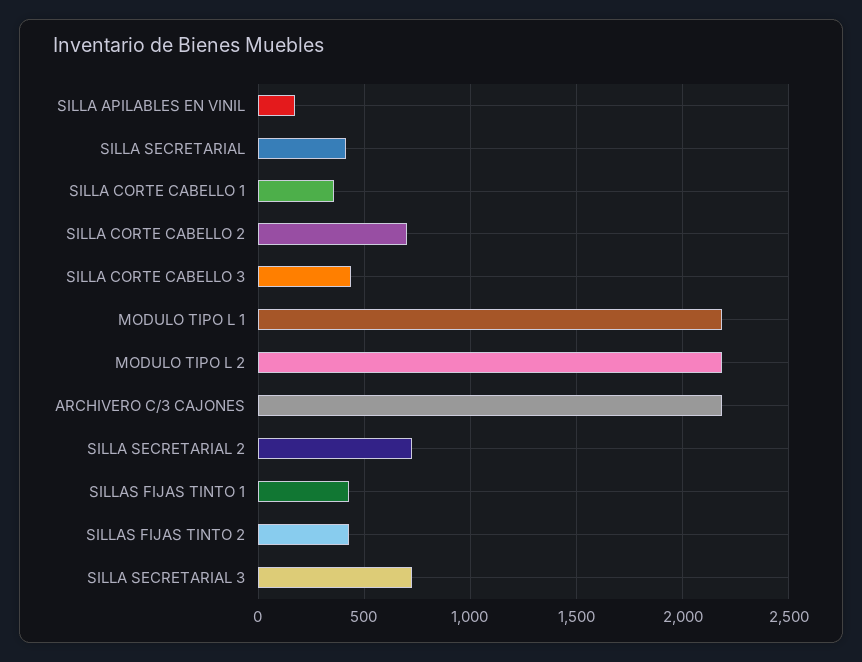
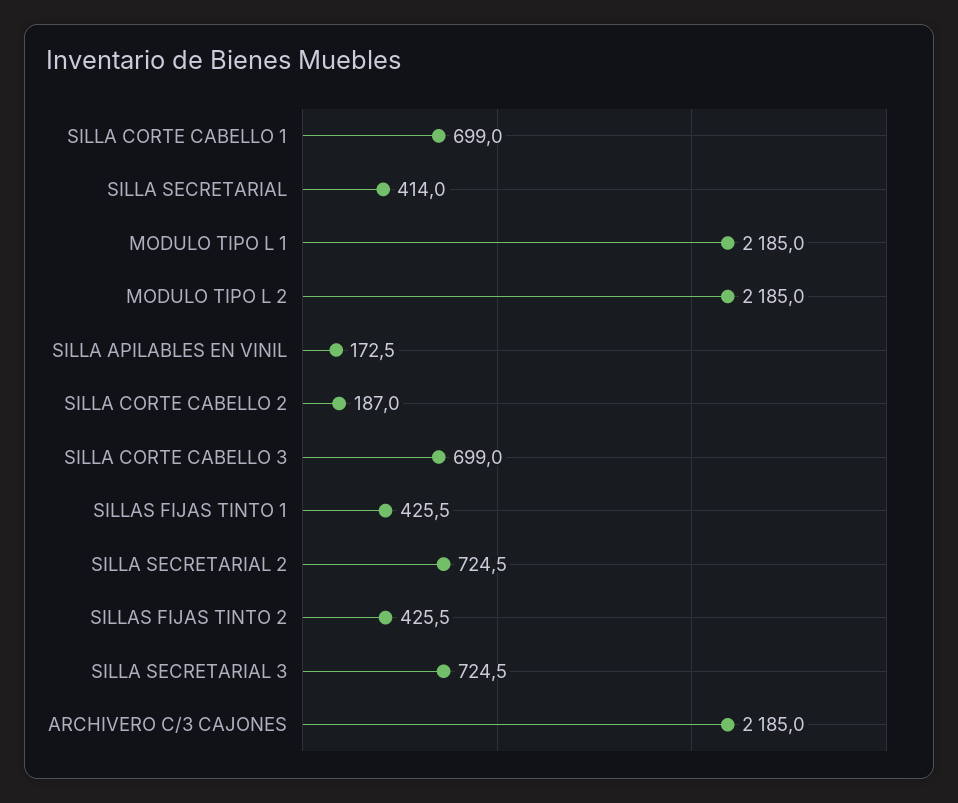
  {
    "SILLA APILABLES EN VINIL": 172.5,
    "SILLA SECRETARIAL": 414,
-   "SILLA CORTE CABELLO 1": 350,
+   "SILLA CORTE CABELLO 1": 699,
-   "SILLA CORTE CABELLO 2": 700,
+   "SILLA CORTE CABELLO 2": 187,
-   "SILLA CORTE CABELLO 3": 450,
+   "SILLA CORTE CABELLO 3": 699,
    "MODULO TIPO L 1": 2185,
    "MODULO TIPO L 2": 2185,
    "ARCHIVERO C/3 CAJONES": 2185,
    "SILLA SECRETARIAL 2": 724.5,
    "SILLAS FIJAS TINTO 1": 425.5,
    "SILLAS FIJAS TINTO 2": 425.5,
    "SILLA SECRETARIAL 3": 724.5
  }

